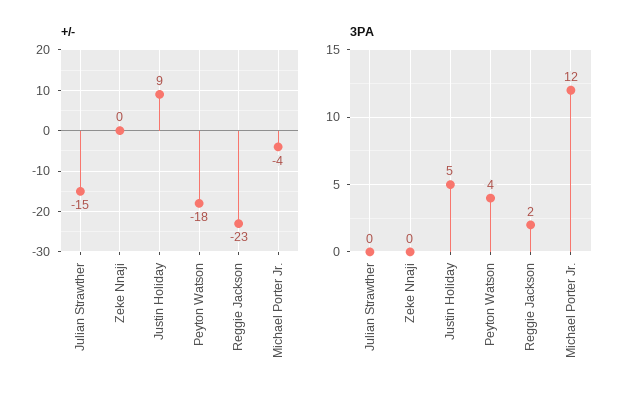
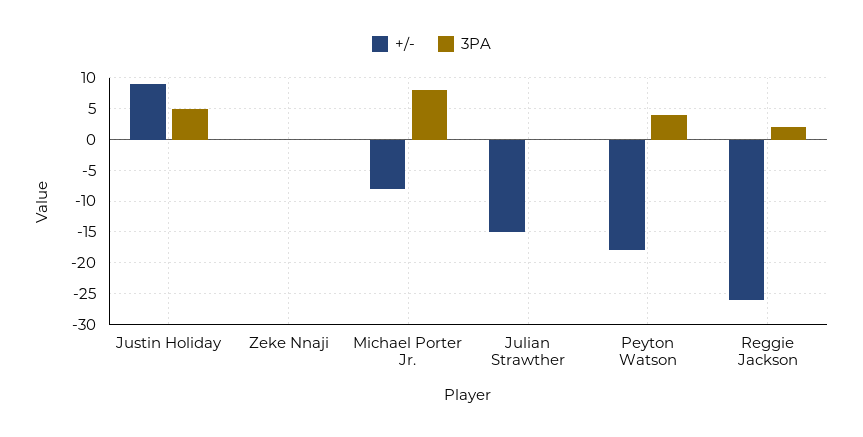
  {
    "+/-": {
      "Julian Strawther": -15,
      "Zeke Nnaji": 0,
      "Justin Holiday": 9,
      "Peyton Watson": -18,
-     "Reggie Jackson": -23,
+     "Reggie Jackson": -26,
-     "Michael Porter Jr.": -4
+     "Michael Porter Jr.": -8
    },
    "3PA": {
      "Julian Strawther": 0,
      "Zeke Nnaji": 0,
      "Justin Holiday": 5,
      "Peyton Watson": 4,
      "Reggie Jackson": 2,
-     "Michael Porter Jr.": 12
+     "Michael Porter Jr.": 8
    }
  }

